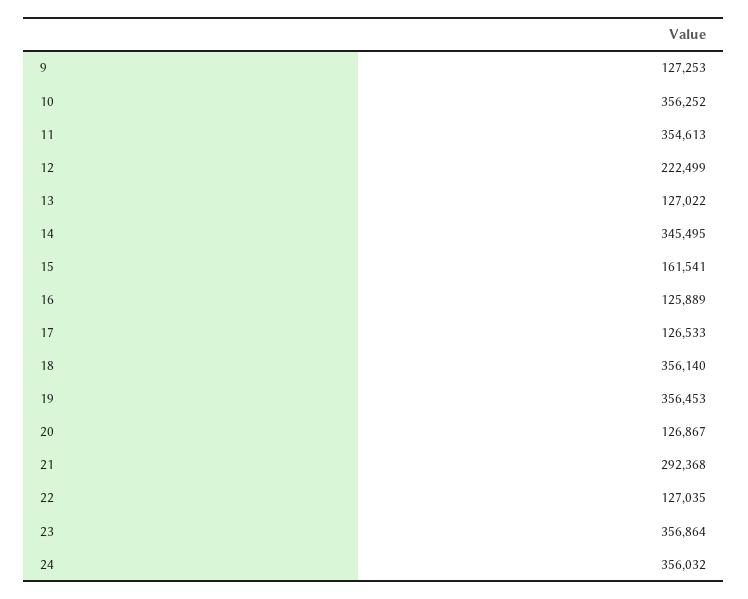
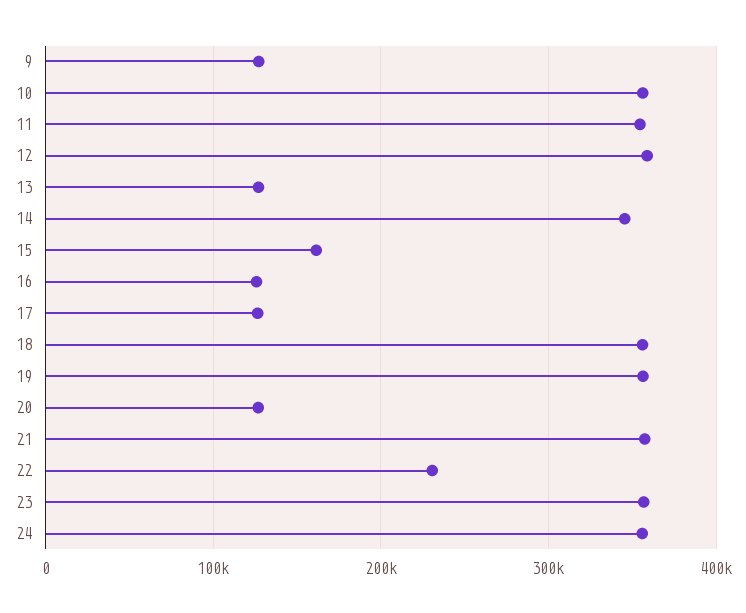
  {
    "9": 127253,
    "10": 356252,
    "11": 354613,
-   "12": 222499,
+   "12": 360000,
    "13": 127022,
    "14": 345495,
    "15": 161541,
    "16": 125889,
    "17": 126533,
    "18": 356140,
    "19": 356453,
    "20": 126867,
-   "21": 292368,
+   "21": 360000,
-   "22": 127035,
+   "22": 230000,
    "23": 356864,
    "24": 356032
  }

